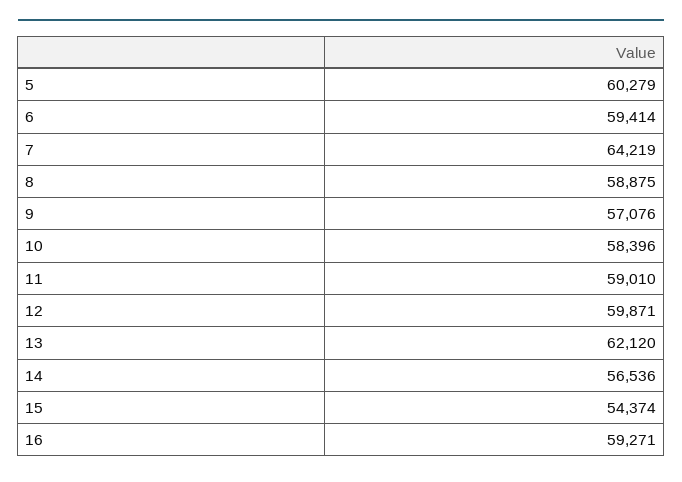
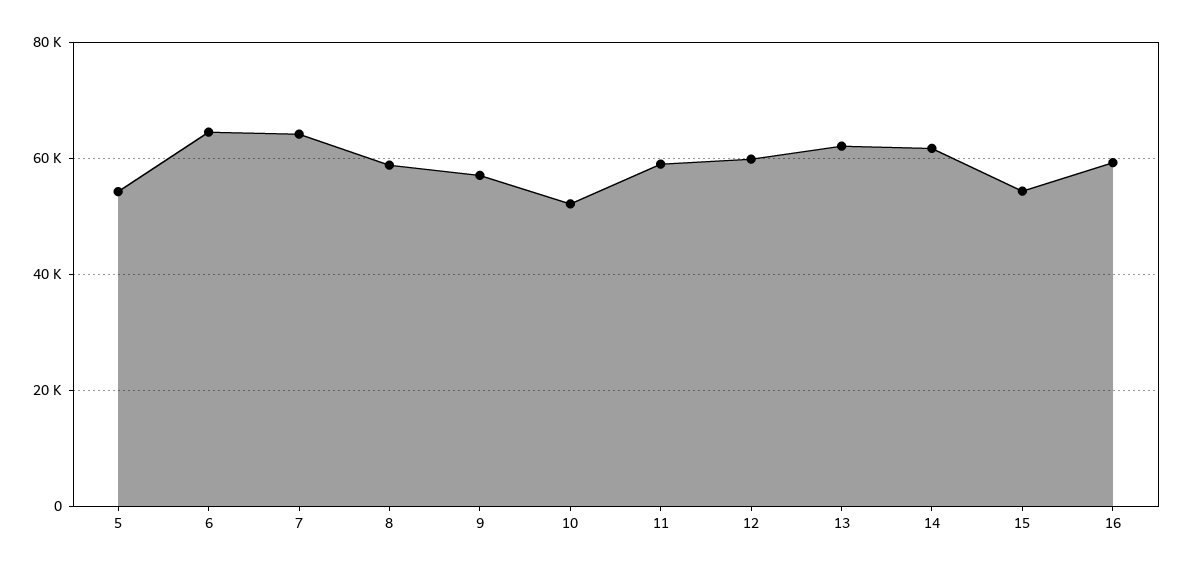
  {
-   "5": 60279,
+   "5": 54000,
-   "6": 59414,
+   "6": 64000,
    "7": 64219,
    "8": 58875,
    "9": 57076,
-   "10": 58396,
+   "10": 52000,
    "11": 59010,
    "12": 59871,
    "13": 62120,
-   "14": 56536,
+   "14": 62000,
    "15": 54374,
    "16": 59271
  }

